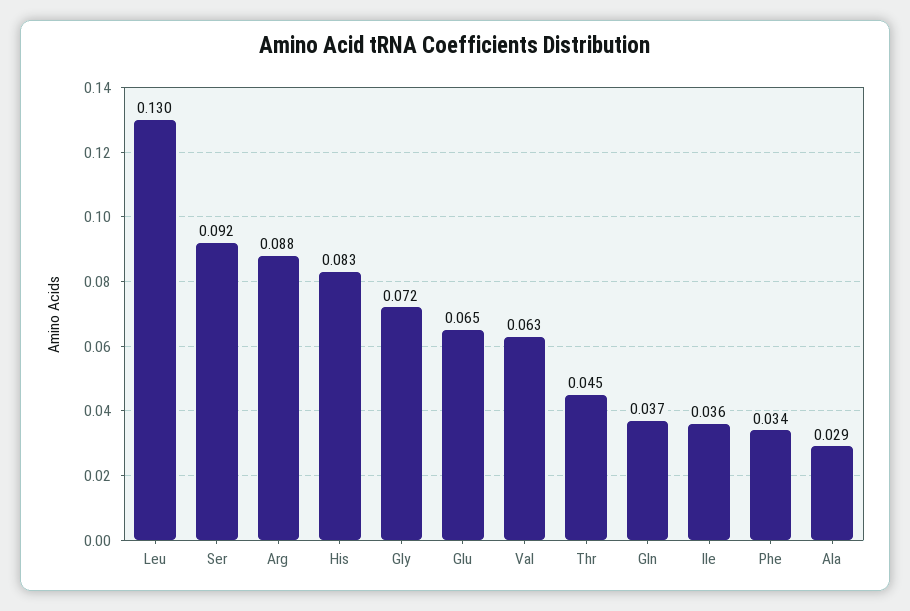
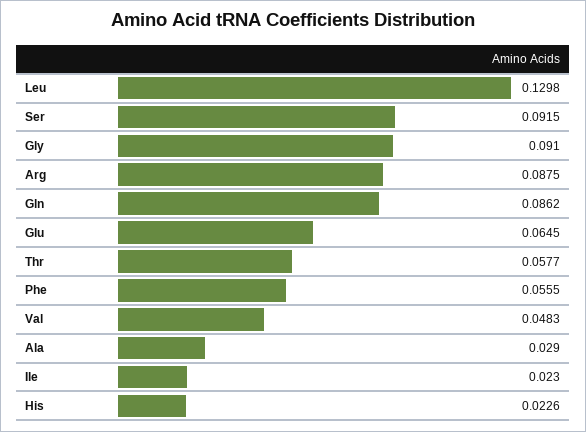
  {
    "Leu": 0.1298,
    "Ser": 0.0915,
    "Arg": 0.0875,
-   "His": 0.083,
+   "His": 0.0226,
-   "Gly": 0.072,
+   "Gly": 0.091,
    "Glu": 0.0645,
-   "Val": 0.063,
+   "Val": 0.0483,
-   "Thr": 0.045,
+   "Thr": 0.0577,
-   "Gln": 0.037,
+   "Gln": 0.0862,
-   "Ile": 0.036,
+   "Ile": 0.023,
-   "Phe": 0.034,
+   "Phe": 0.0555,
    "Ala": 0.029
  }

